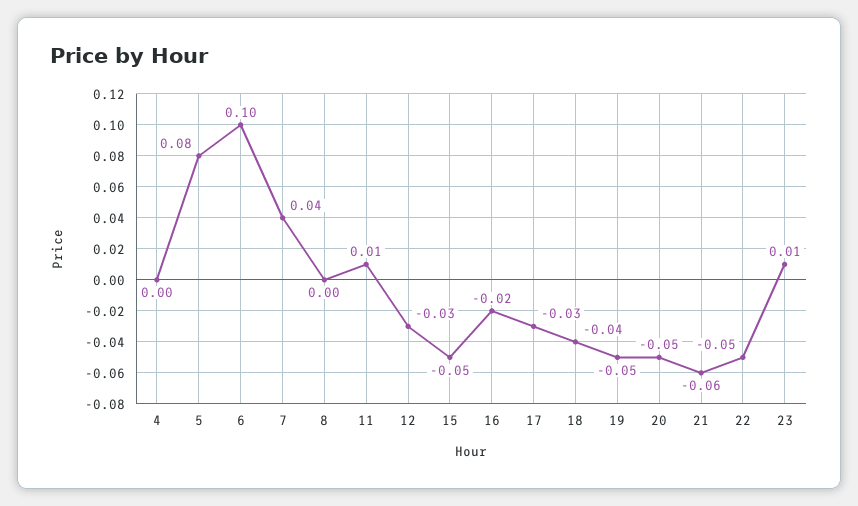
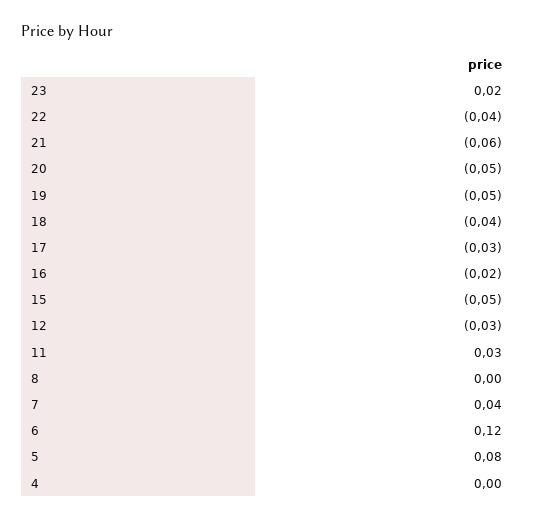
  {
    "4": 0,
    "5": 0.08,
-   "6": 0.1,
+   "6": 0.12,
    "7": 0.04,
    "8": 0,
-   "11": 0.01,
+   "11": 0.03,
    "12": -0.03,
    "15": -0.05,
    "16": -0.02,
    "17": -0.03,
    "18": -0.04,
    "19": -0.05,
    "20": -0.05,
    "21": -0.06,
-   "22": -0.05,
+   "22": -0.04,
-   "23": 0.01
+   "23": 0.02
  }

